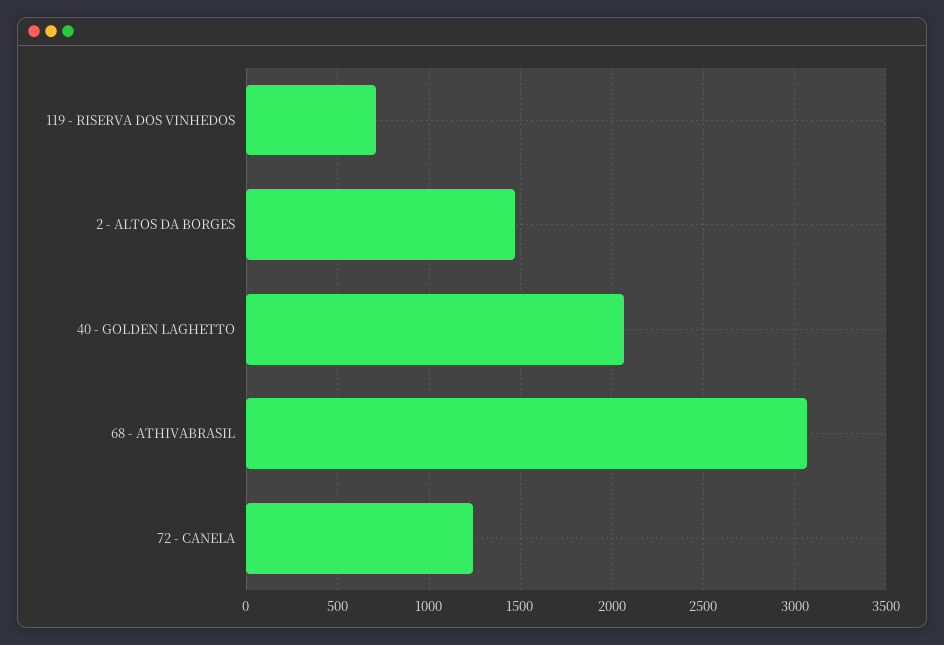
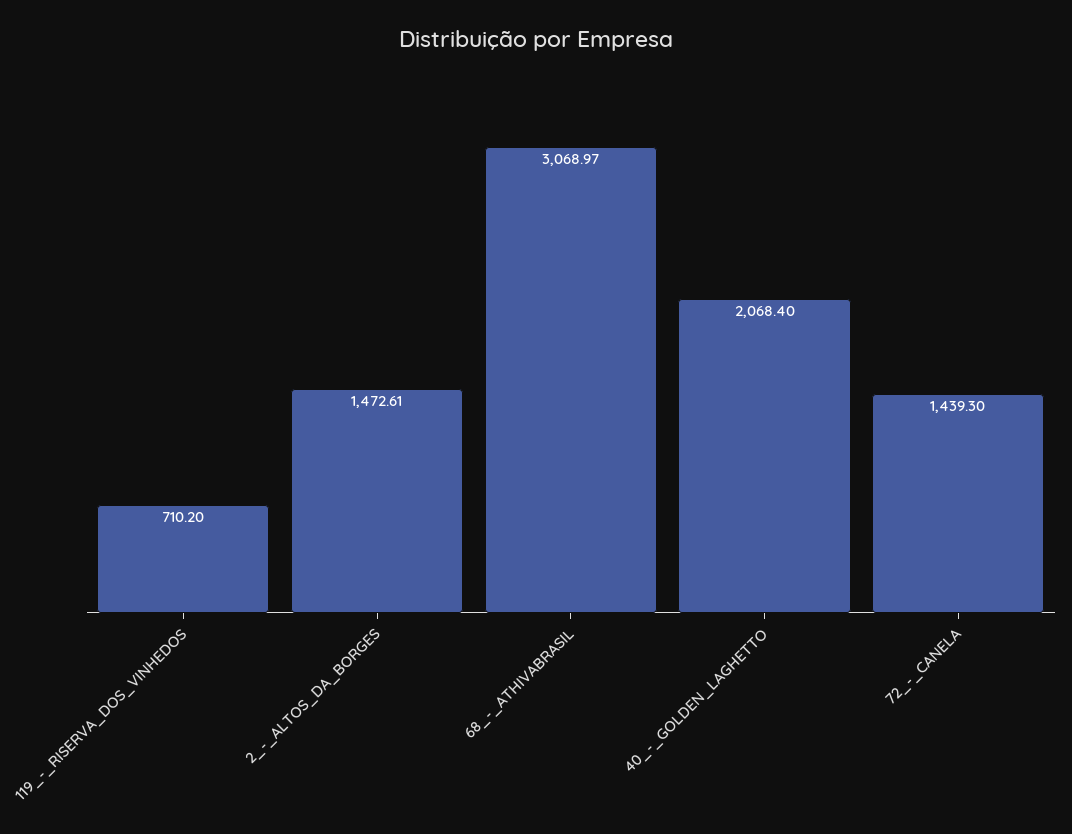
  {
    "119 - RISERVA DOS VINHEDOS": 710.2,
    "2 - ALTOS DA BORGES": 1472.61,
    "40 - GOLDEN LAGHETTO": 2068.4,
    "68 - ATHIVABRASIL": 3068.97,
-   "72 - CANELA": 1250
+   "72 - CANELA": 1439.3
  }

